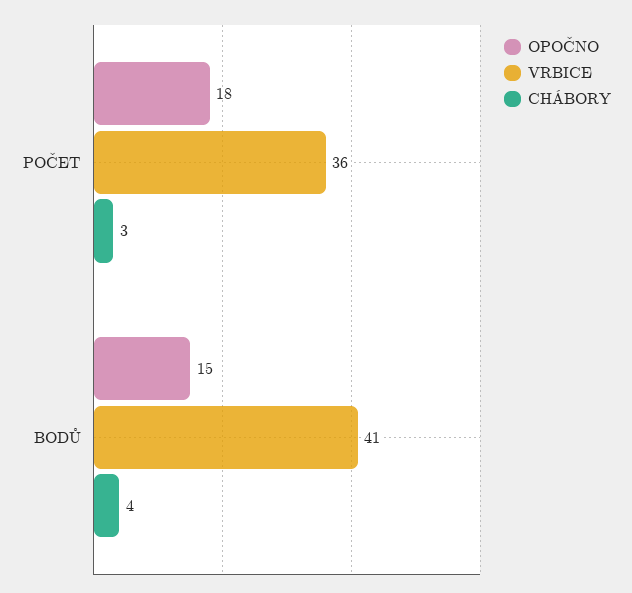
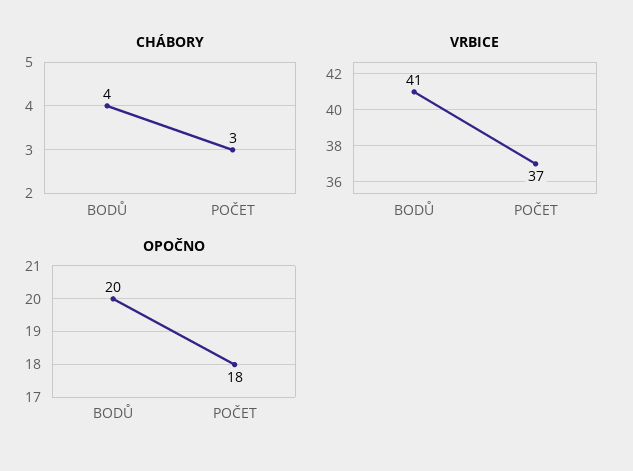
  {
    "OPOČNO": {
      "POČET": 18,
-     "BODŮ": 15
+     "BODŮ": 20
    },
    "VRBICE": {
-     "POČET": 36,
+     "POČET": 37,
      "BODŮ": 41
    },
    "CHÁBORY": {
      "POČET": 3,
      "BODŮ": 4
    }
  }

